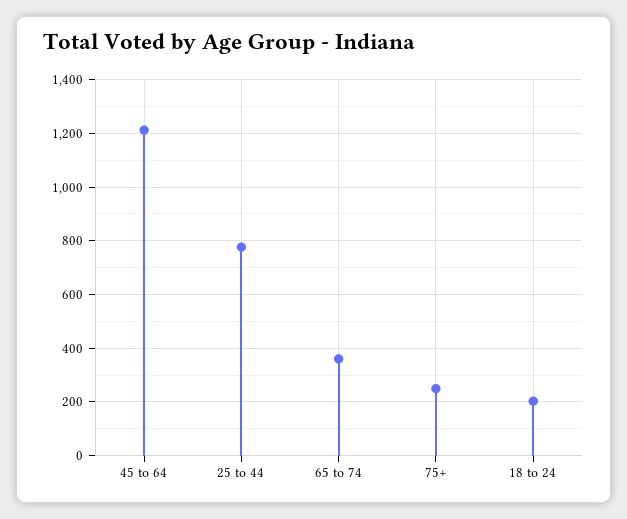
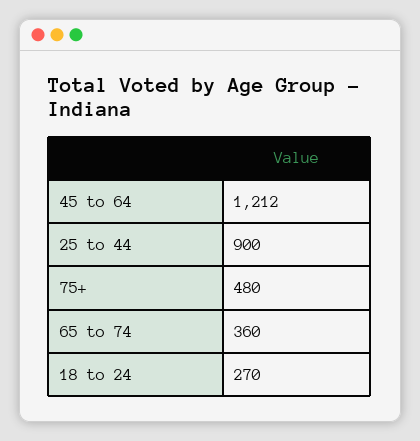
  {
    "45 to 64": 1212,
-   "25 to 44": 775,
+   "25 to 44": 900,
    "65 to 74": 360,
-   "75+": 250,
+   "75+": 480,
-   "18 to 24": 200
+   "18 to 24": 270
  }

